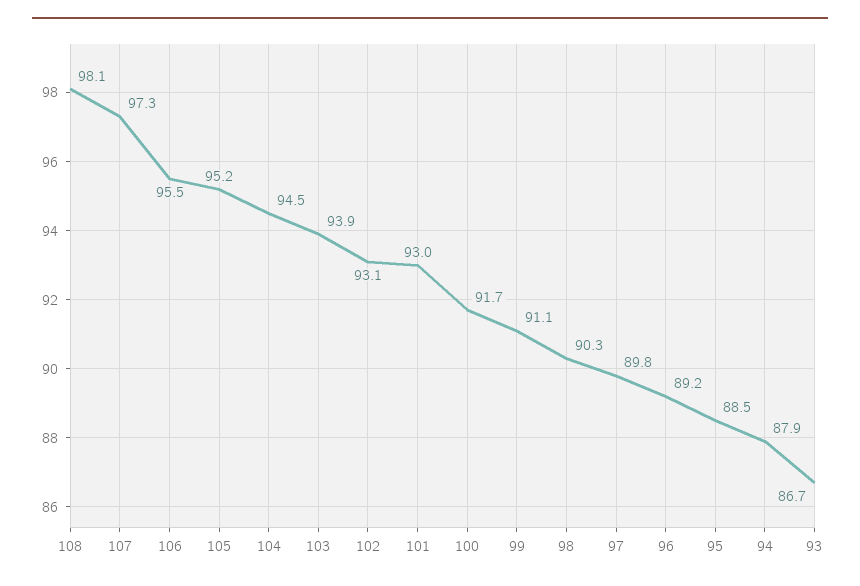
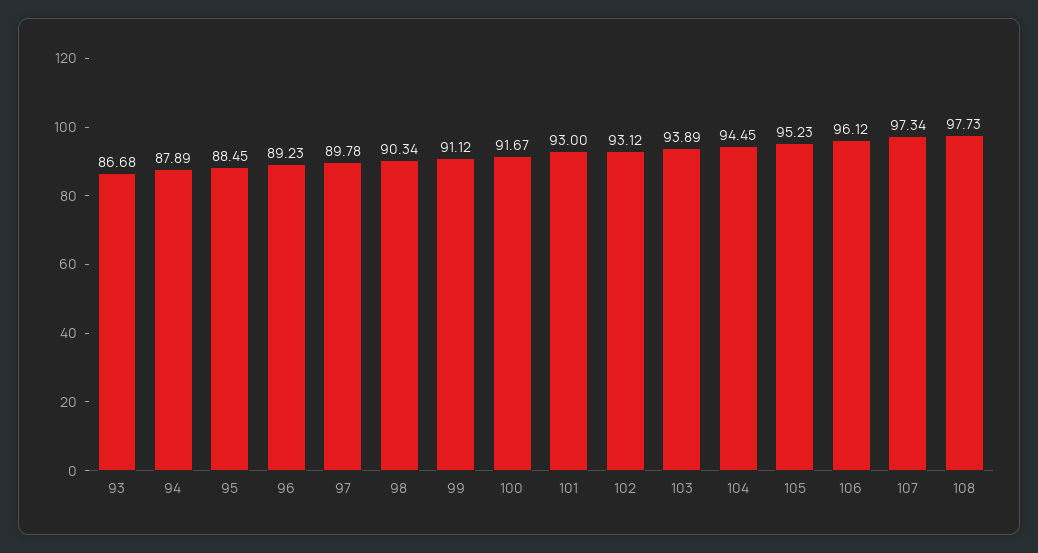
  {
-   "108": 98.1,
+   "108": 97.73,
    "107": 97.34,
-   "106": 95.5,
+   "106": 96.12,
    "105": 95.23,
    "104": 94.45,
    "103": 93.89,
    "102": 93.12,
    "101": 93,
    "100": 91.67,
    "99": 91.12,
    "98": 90.34,
    "97": 89.78,
    "96": 89.23,
    "95": 88.45,
    "94": 87.89,
    "93": 86.68
  }

